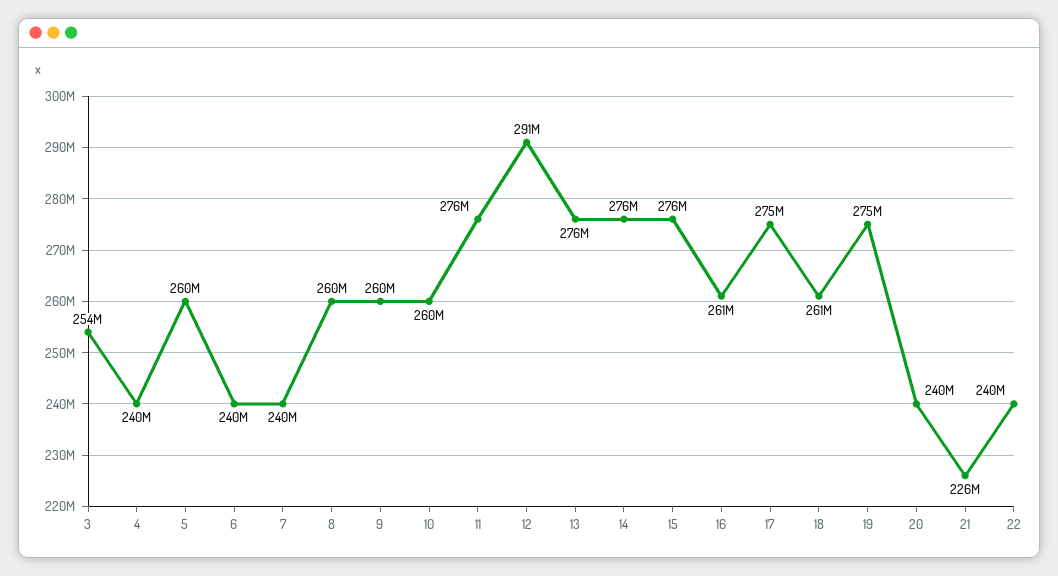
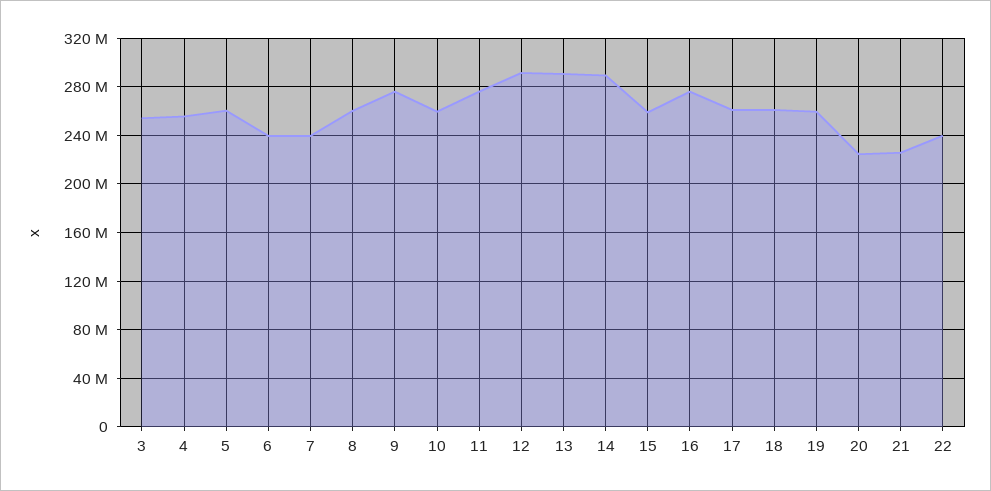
  {
    "3": 254000000,
-   "4": 240000000,
+   "4": 255000000,
    "5": 260000000,
    "6": 240000000,
    "7": 240000000,
    "8": 260000000,
-   "9": 260000000,
+   "9": 275000000,
    "10": 260000000,
    "11": 276000000,
    "12": 291000000,
-   "13": 276000000,
+   "13": 290000000,
-   "14": 276000000,
+   "14": 290000000,
-   "15": 276000000,
+   "15": 260000000,
-   "16": 261000000,
+   "16": 275000000,
-   "17": 275000000,
+   "17": 260000000,
    "18": 261000000,
-   "19": 275000000,
+   "19": 260000000,
-   "20": 240000000,
+   "20": 225000000,
    "21": 226000000,
    "22": 240000000
  }

